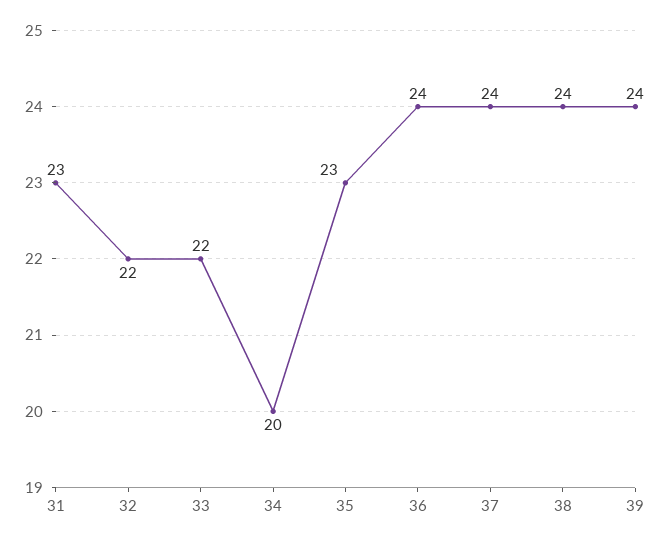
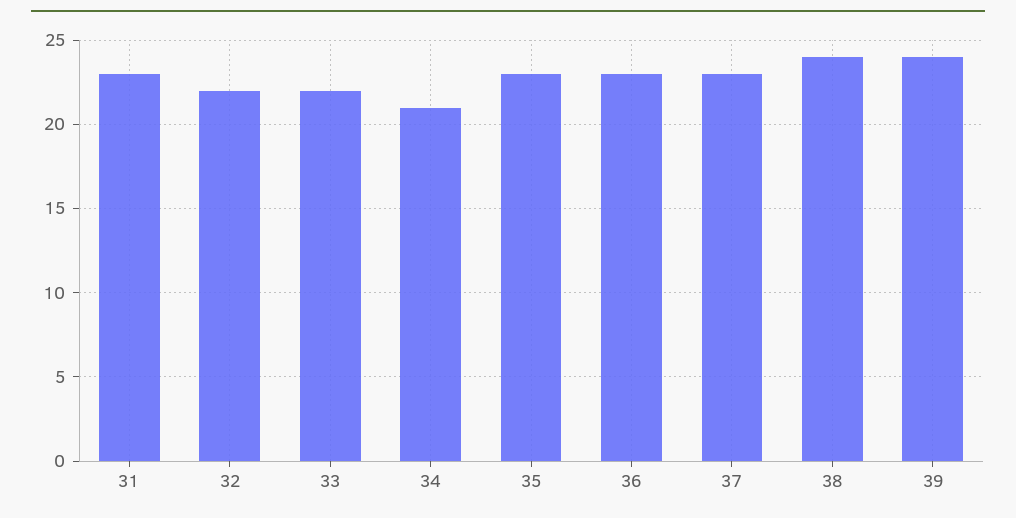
  {
    "31": 23,
    "32": 22,
    "33": 22,
-   "34": 20,
+   "34": 21,
    "35": 23,
-   "36": 24,
+   "36": 23,
-   "37": 24,
+   "37": 23,
    "38": 24,
    "39": 24
  }

